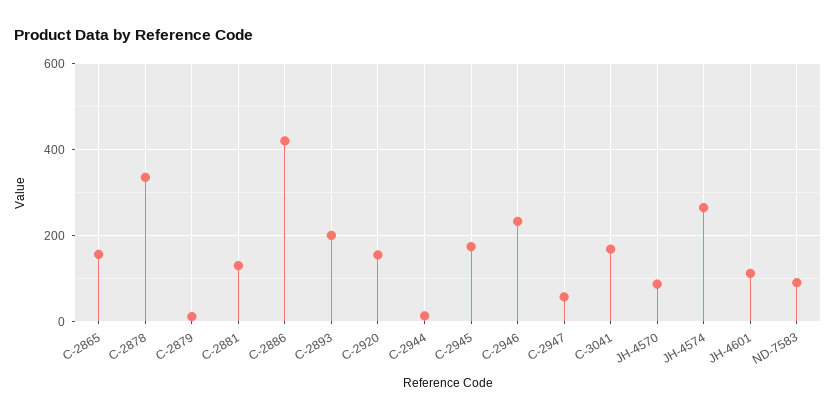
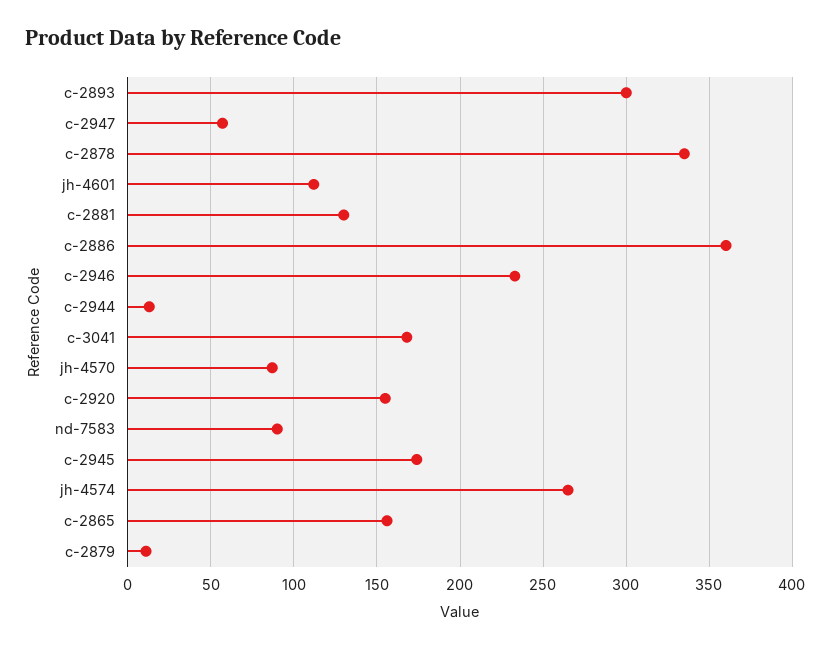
  {
    "C-2865": 155,
    "C-2878": 335,
    "C-2879": 10,
    "C-2881": 130,
-   "C-2886": 420,
+   "C-2886": 360,
-   "C-2893": 200,
+   "C-2893": 300,
    "C-2920": 155,
    "C-2944": 15,
    "C-2945": 175,
    "C-2946": 235,
    "C-2947": 55,
    "C-3041": 170,
    "JH-4570": 85,
    "JH-4574": 265,
    "JH-4601": 110,
    "ND-7583": 90
  }

